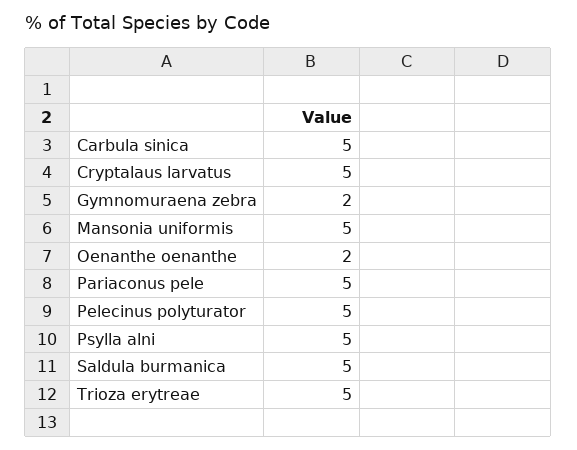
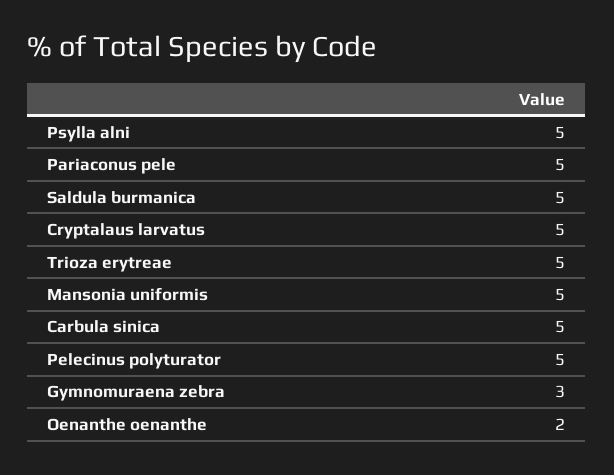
  {
    "Carbula sinica": 5,
    "Cryptalaus larvatus": 5,
-   "Gymnomuraena zebra": 2,
+   "Gymnomuraena zebra": 3,
    "Mansonia uniformis": 5,
    "Oenanthe oenanthe": 2,
    "Pariaconus pele": 5,
    "Pelecinus polyturator": 5,
    "Psylla alni": 5,
    "Saldula burmanica": 5,
    "Trioza erytreae": 5
  }

